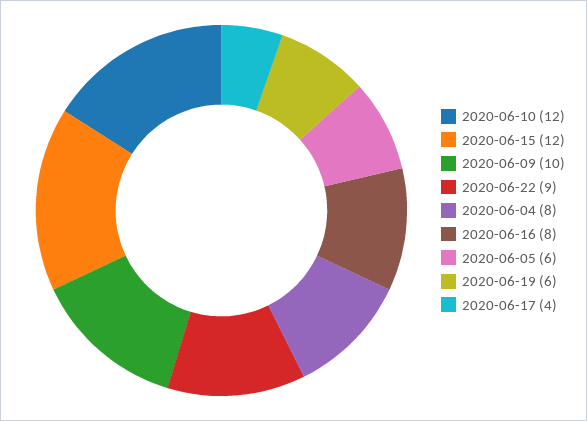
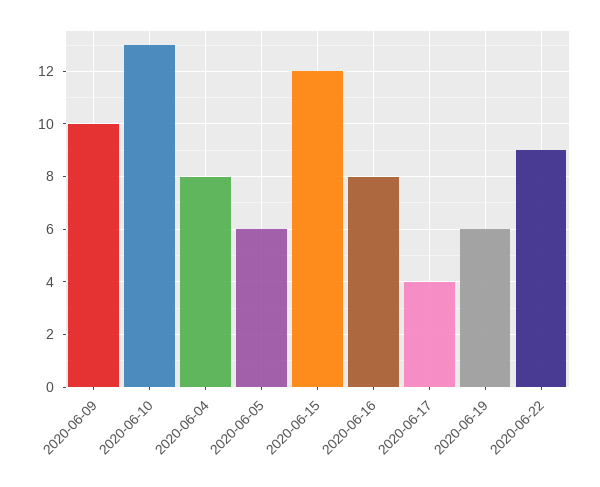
  {
-   "2020-06-10": 12,
+   "2020-06-10": 13,
    "2020-06-15": 12,
    "2020-06-09": 10,
    "2020-06-22": 9,
    "2020-06-04": 8,
    "2020-06-16": 8,
    "2020-06-05": 6,
    "2020-06-19": 6,
    "2020-06-17": 4
  }

